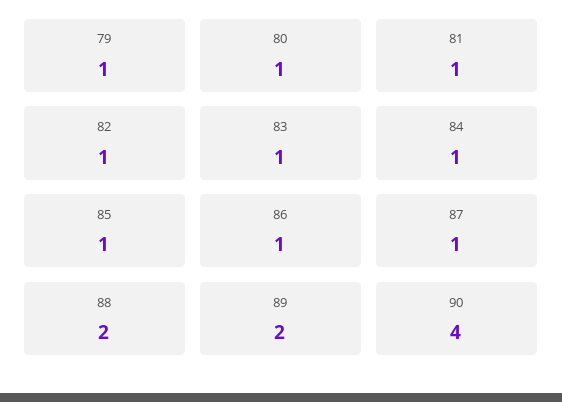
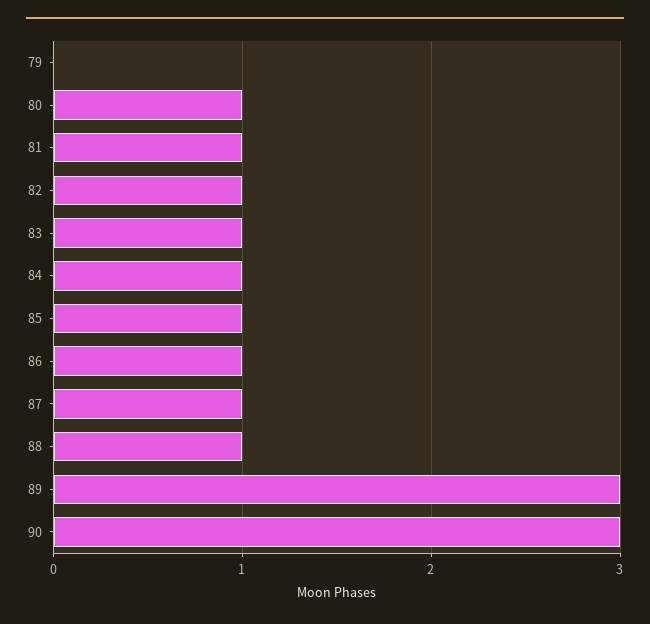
  {
-   "79": 1,
+   "79": 0,
    "80": 1,
    "81": 1,
    "82": 1,
    "83": 1,
    "84": 1,
    "85": 1,
    "86": 1,
    "87": 1,
-   "88": 2,
+   "88": 1,
-   "89": 2,
+   "89": 3,
-   "90": 4
+   "90": 3
  }

